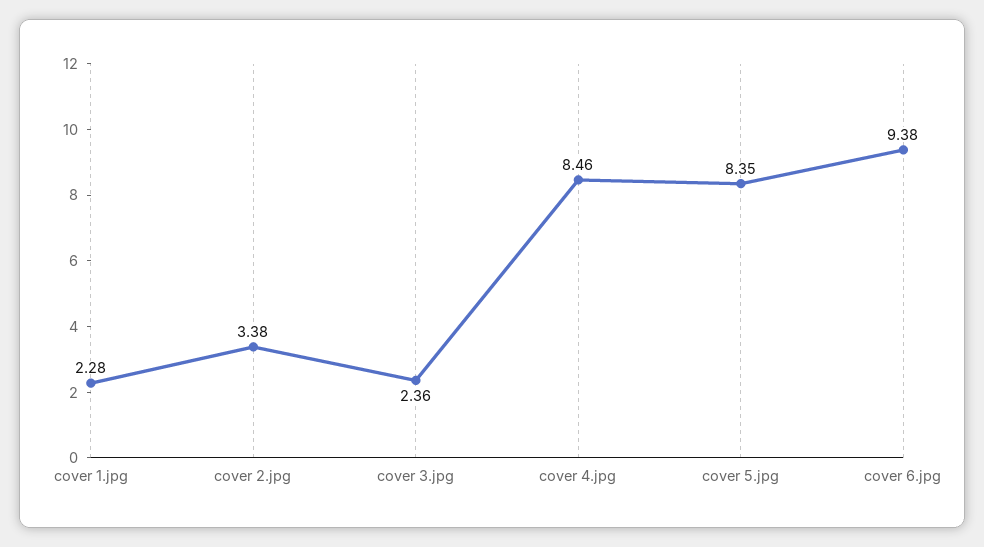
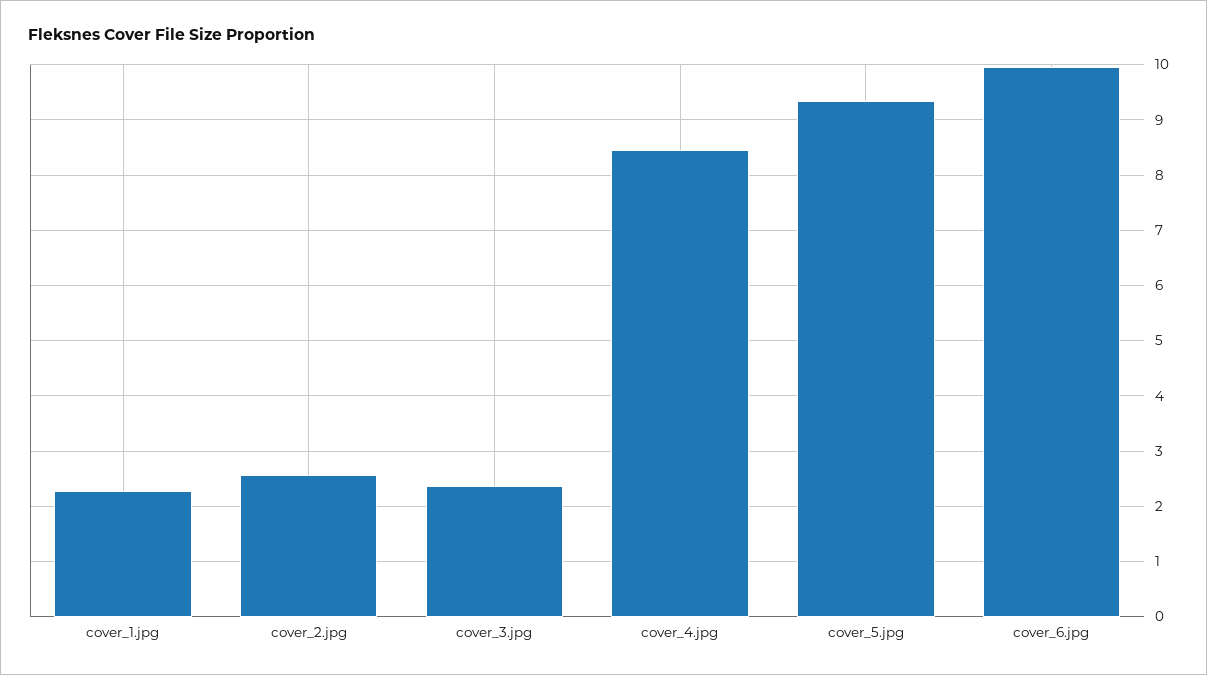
  {
    "cover 1.jpg": 2.28,
-   "cover 2.jpg": 3.38,
+   "cover 2.jpg": 2.6,
    "cover 3.jpg": 2.36,
    "cover 4.jpg": 8.46,
-   "cover 5.jpg": 8.35,
+   "cover 5.jpg": 9.4,
-   "cover 6.jpg": 9.38
+   "cover 6.jpg": 10
  }

